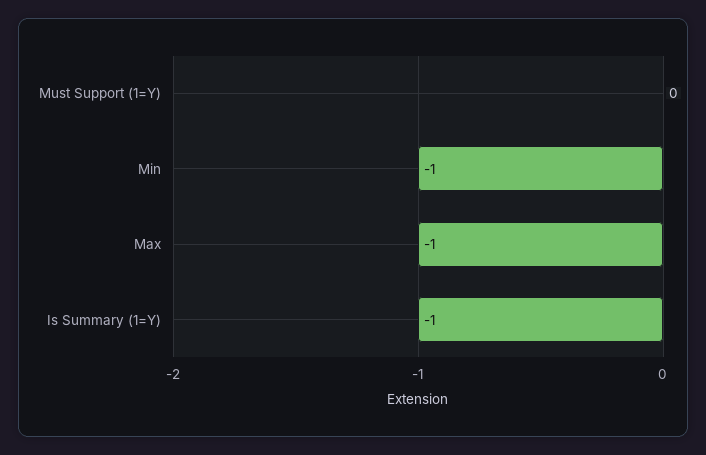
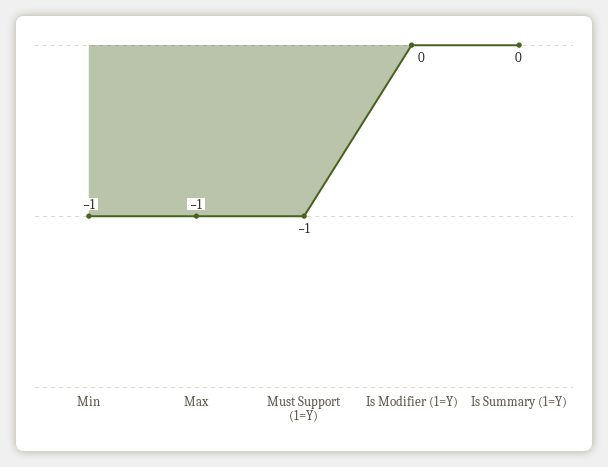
  {
-   "Must Support (1=Y)": 0,
+   "Must Support (1=Y)": -1,
    "Min": -1,
    "Max": -1,
-   "Is Summary (1=Y)": -1
+   "Is Summary (1=Y)": 0,
+   "Is Modifier (1=Y)": 0
  }

